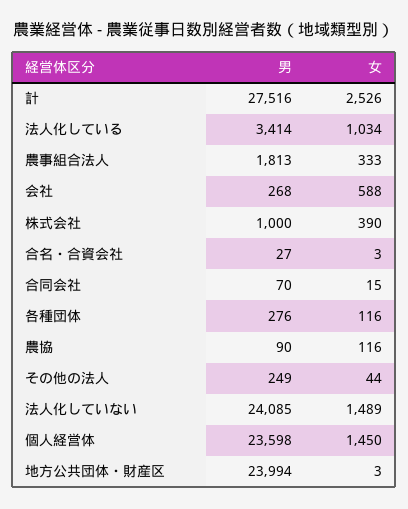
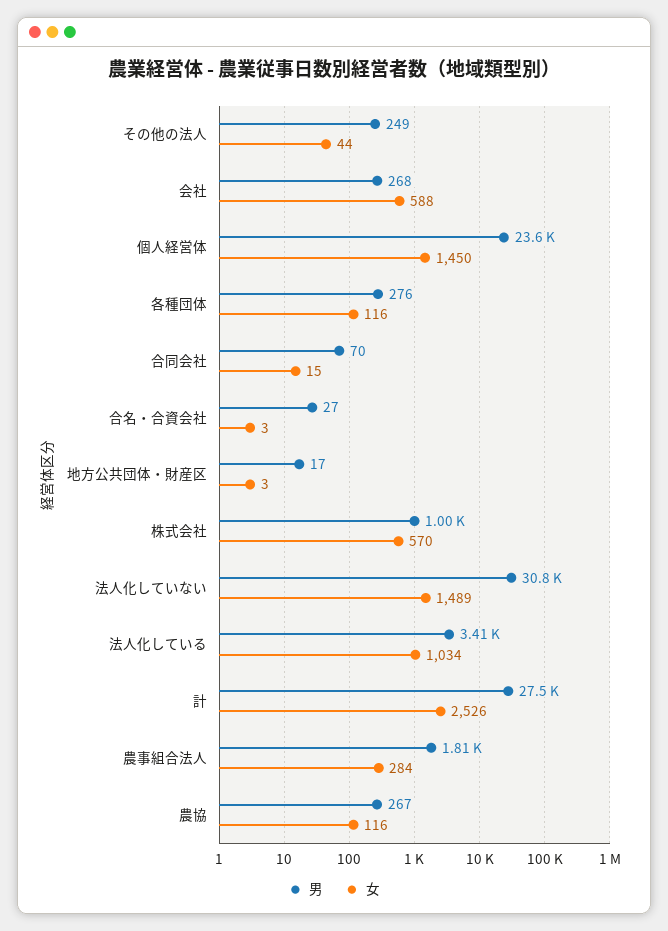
  {
    "男": {
      "計": 27516,
      "法人化している": 3414,
      "農事組合法人": 1813,
      "会社": 268,
      "株式会社": 1000,
      "合名・合資会社": 27,
      "合同会社": 70,
      "各種団体": 276,
-     "農協": 90,
+     "農協": 267,
      "その他の法人": 249,
-     "法人化していない": 24085,
+     "法人化していない": 30800,
      "個人経営体": 23598,
-     "地方公共団体・財産区": 23994
+     "地方公共団体・財産区": 17
    },
    "女": {
      "計": 2526,
      "法人化している": 1034,
-     "農事組合法人": 333,
+     "農事組合法人": 284,
      "会社": 588,
-     "株式会社": 390,
+     "株式会社": 570,
      "合名・合資会社": 3,
      "合同会社": 15,
      "各種団体": 116,
      "農協": 116,
      "その他の法人": 44,
      "法人化していない": 1489,
      "個人経営体": 1450,
      "地方公共団体・財産区": 3
    }
  }

